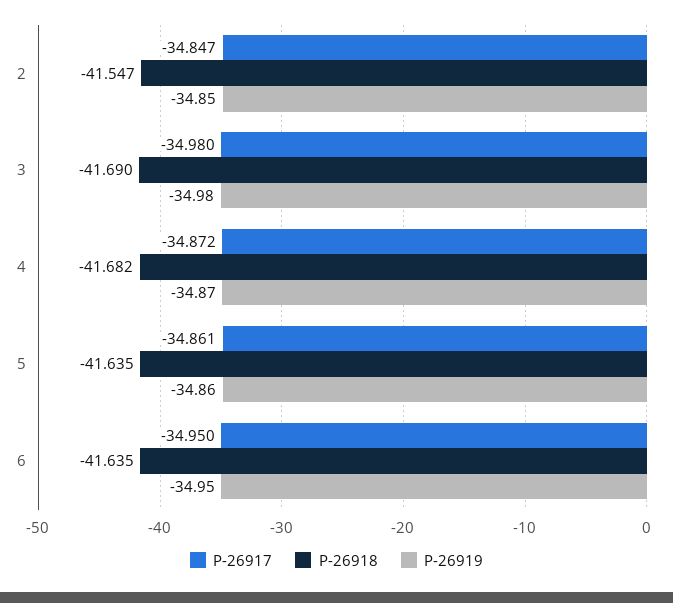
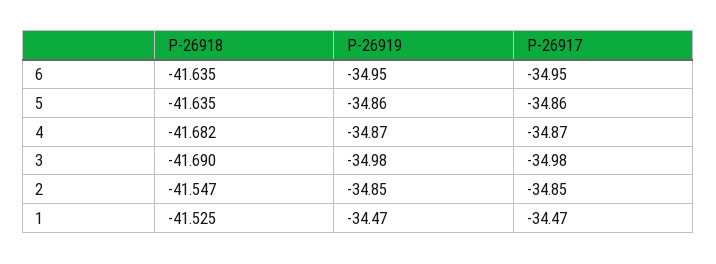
  {
    "P-26917": {
      "2": -34.847,
      "3": -34.98,
      "4": -34.872,
      "5": -34.861,
-     "6": -34.95
+     "6": -34.95,
+     "1": -34.47
    },
    "P-26918": {
      "2": -41.547,
      "3": -41.69,
      "4": -41.682,
      "5": -41.635,
-     "6": -41.635
+     "6": -41.635,
+     "1": -41.525
    },
    "P-26919": {
      "2": -34.85,
      "3": -34.98,
      "4": -34.87,
      "5": -34.86,
-     "6": -34.95
+     "6": -34.95,
+     "1": -34.47
    }
  }

